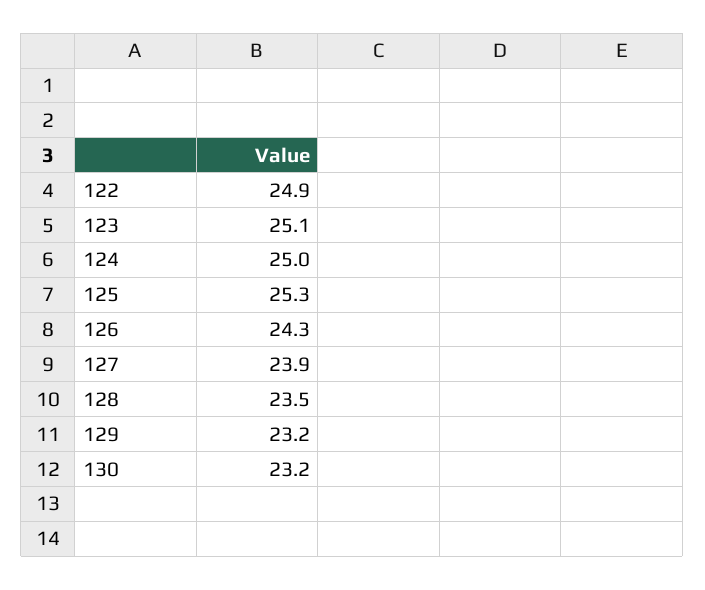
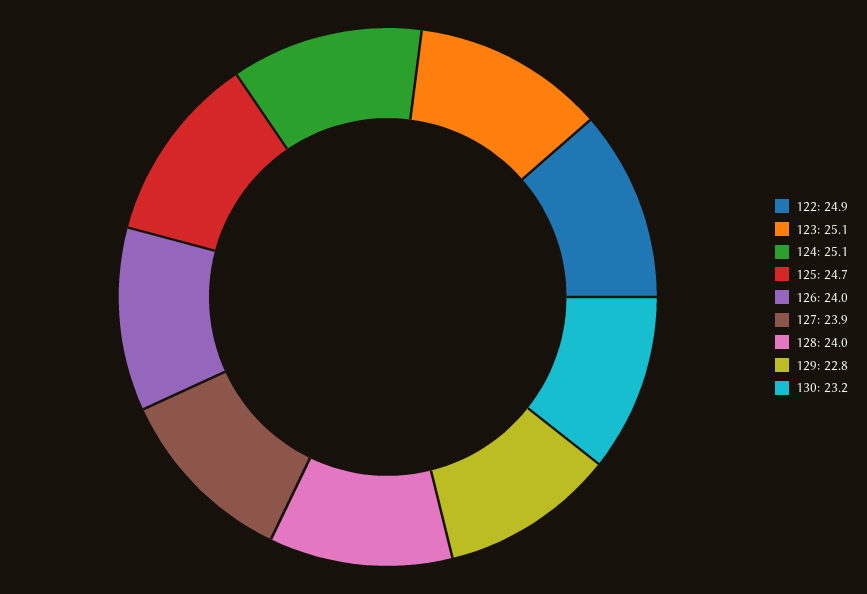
  {
    "122": 24.9,
    "123": 25.1,
-   "124": 25,
+   "124": 25.1,
-   "125": 25.3,
+   "125": 24.7,
-   "126": 24.3,
+   "126": 24,
    "127": 23.9,
-   "128": 23.5,
+   "128": 24,
-   "129": 23.2,
+   "129": 22.8,
    "130": 23.2
  }

